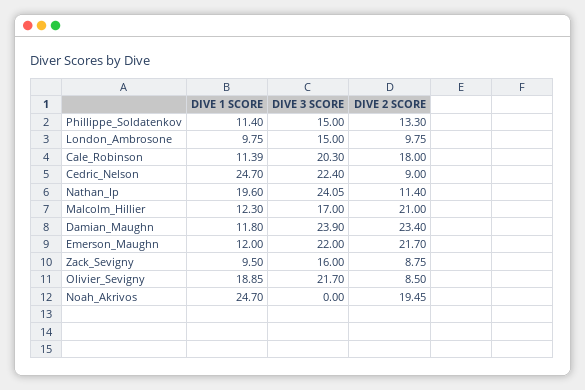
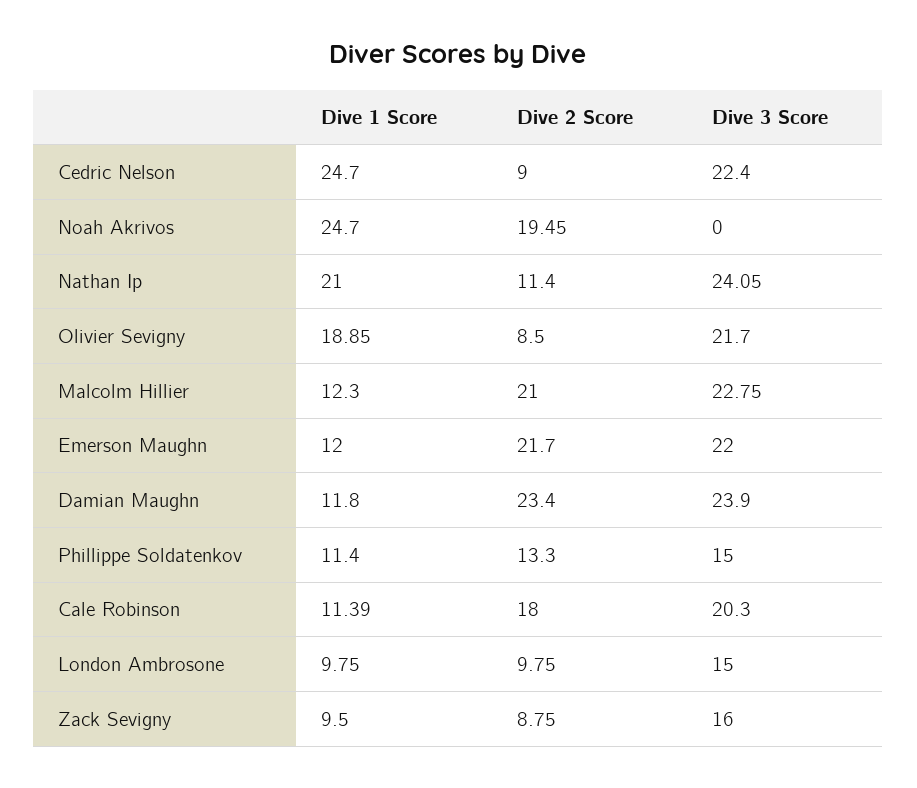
  {
    "DIVE 1 SCORE": {
      "Phillippe_Soldatenkov": 11.4,
      "London_Ambrosone": 9.75,
      "Cale_Robinson": 11.39,
      "Cedric_Nelson": 24.7,
-     "Nathan_Ip": 19.6,
+     "Nathan_Ip": 21,
      "Malcolm_Hillier": 12.3,
      "Damian_Maughn": 11.8,
      "Emerson_Maughn": 12,
      "Zack_Sevigny": 9.5,
      "Olivier_Sevigny": 18.85,
      "Noah_Akrivos": 24.7
    },
    "DIVE 3 SCORE": {
      "Phillippe_Soldatenkov": 15,
      "London_Ambrosone": 15,
      "Cale_Robinson": 20.3,
      "Cedric_Nelson": 22.4,
      "Nathan_Ip": 24.05,
-     "Malcolm_Hillier": 17,
+     "Malcolm_Hillier": 22.75,
      "Damian_Maughn": 23.9,
      "Emerson_Maughn": 22,
      "Zack_Sevigny": 16,
      "Olivier_Sevigny": 21.7,
      "Noah_Akrivos": 0
    },
    "DIVE 2 SCORE": {
      "Phillippe_Soldatenkov": 13.3,
      "London_Ambrosone": 9.75,
      "Cale_Robinson": 18,
      "Cedric_Nelson": 9,
      "Nathan_Ip": 11.4,
      "Malcolm_Hillier": 21,
      "Damian_Maughn": 23.4,
      "Emerson_Maughn": 21.7,
      "Zack_Sevigny": 8.75,
      "Olivier_Sevigny": 8.5,
      "Noah_Akrivos": 19.45
    }
  }

